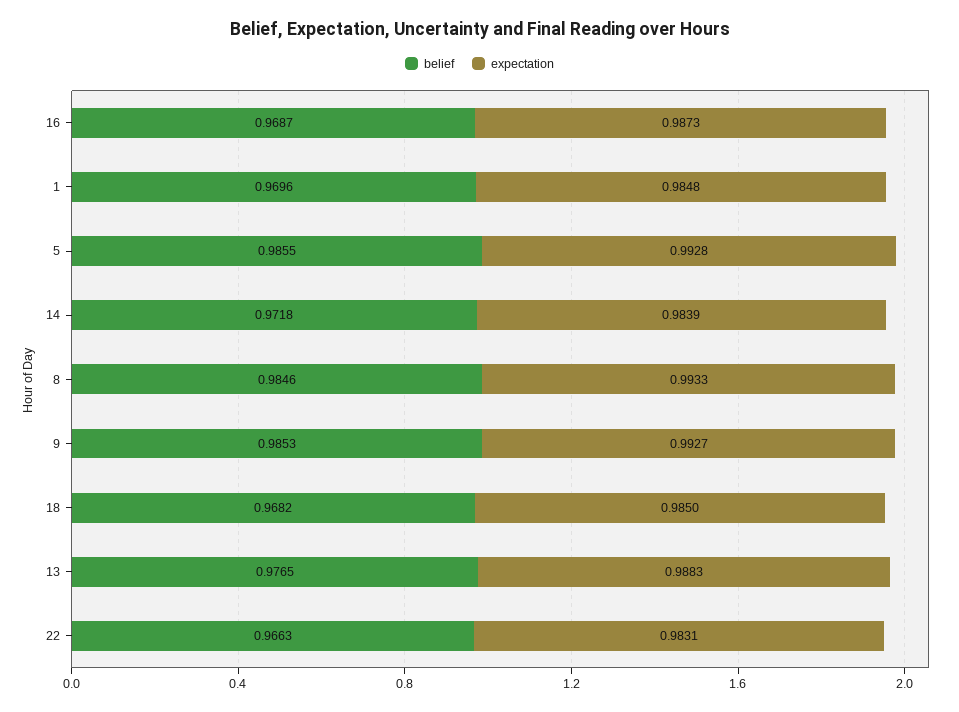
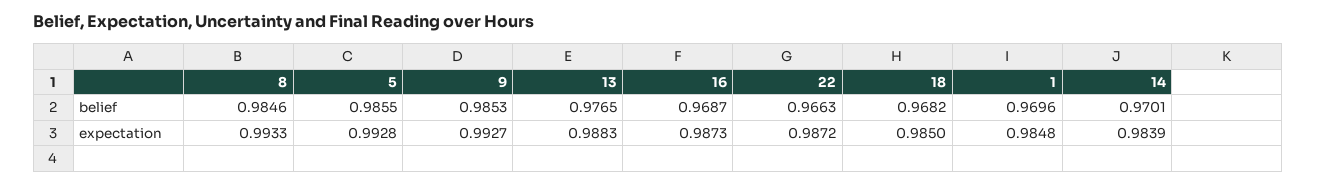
  {
    "belief": {
      "16": 0.9687,
      "1": 0.9696,
      "5": 0.9855,
-     "14": 0.9718,
+     "14": 0.9701,
      "8": 0.9846,
      "9": 0.9853,
      "18": 0.9682,
      "13": 0.9765,
      "22": 0.9663
    },
    "expectation": {
      "16": 0.9873,
      "1": 0.9848,
      "5": 0.9928,
      "14": 0.9839,
      "8": 0.9933,
      "9": 0.9927,
      "18": 0.985,
      "13": 0.9883,
-     "22": 0.9831
+     "22": 0.9872
    }
  }

